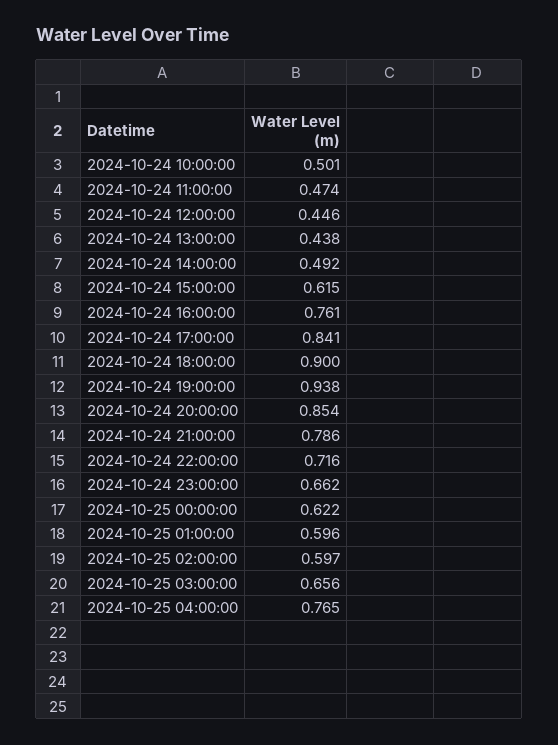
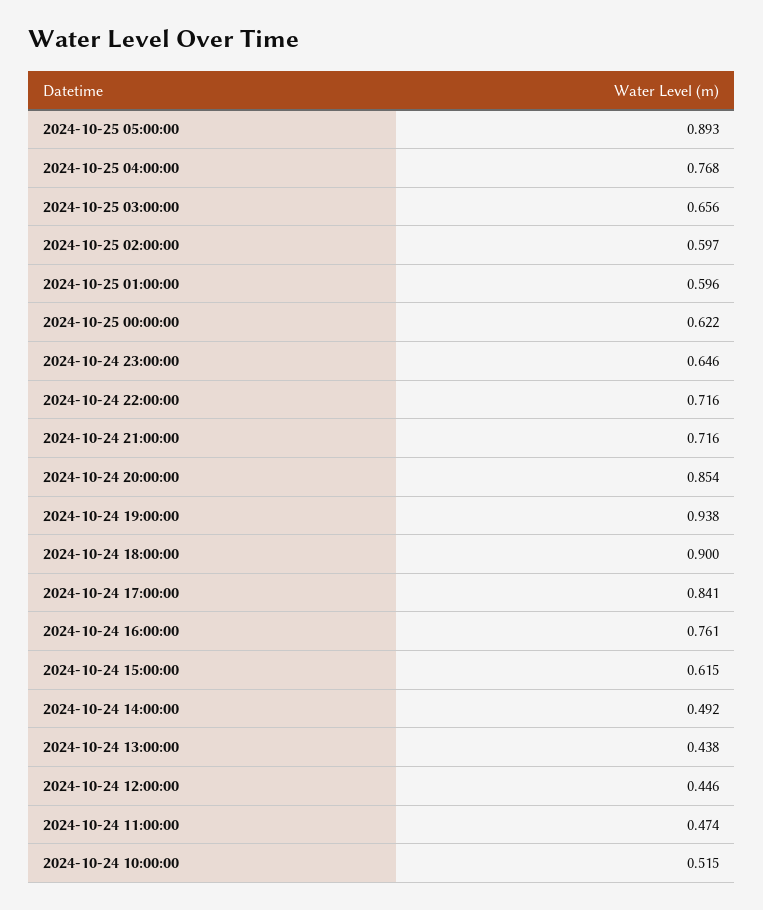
  {
-   "2024-10-24 10:00:00": 0.501,
+   "2024-10-24 10:00:00": 0.515,
    "2024-10-24 11:00:00": 0.474,
    "2024-10-24 12:00:00": 0.446,
    "2024-10-24 13:00:00": 0.438,
    "2024-10-24 14:00:00": 0.492,
    "2024-10-24 15:00:00": 0.615,
    "2024-10-24 16:00:00": 0.761,
    "2024-10-24 17:00:00": 0.841,
    "2024-10-24 18:00:00": 0.9,
    "2024-10-24 19:00:00": 0.938,
    "2024-10-24 20:00:00": 0.854,
-   "2024-10-24 21:00:00": 0.786,
+   "2024-10-24 21:00:00": 0.716,
    "2024-10-24 22:00:00": 0.716,
-   "2024-10-24 23:00:00": 0.662,
+   "2024-10-24 23:00:00": 0.646,
    "2024-10-25 00:00:00": 0.622,
    "2024-10-25 01:00:00": 0.596,
    "2024-10-25 02:00:00": 0.597,
    "2024-10-25 03:00:00": 0.656,
-   "2024-10-25 04:00:00": 0.765
+   "2024-10-25 04:00:00": 0.768,
+   "2024-10-25 05:00:00": 0.893
  }

